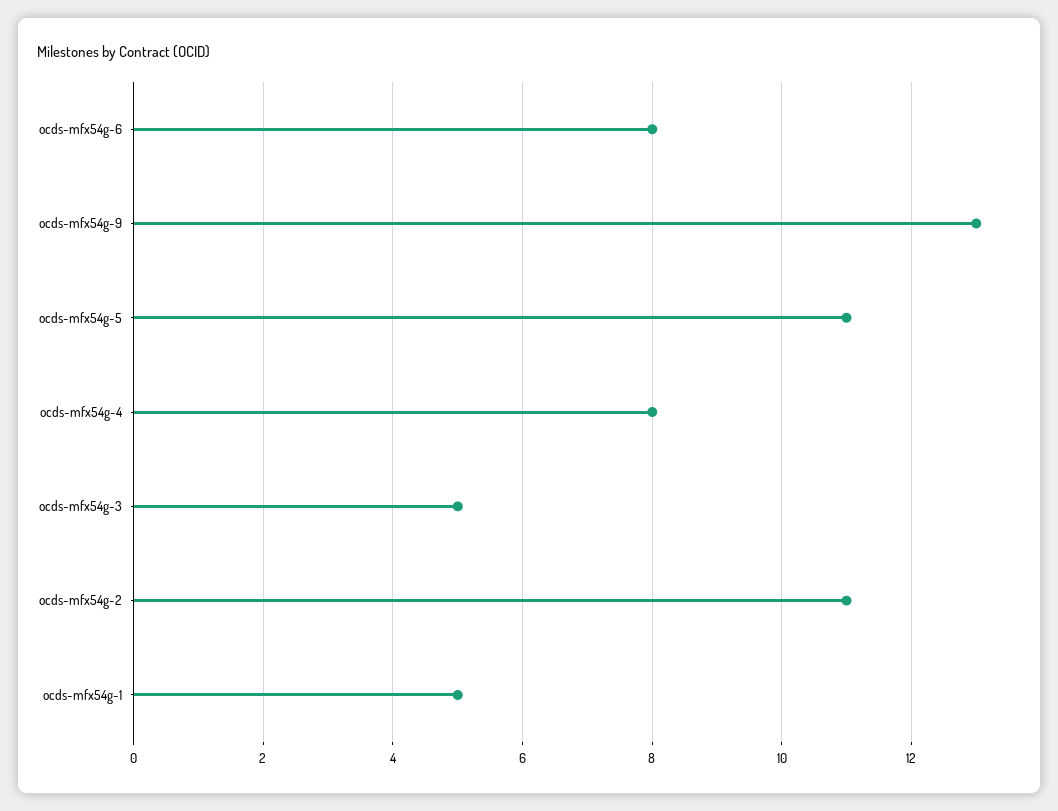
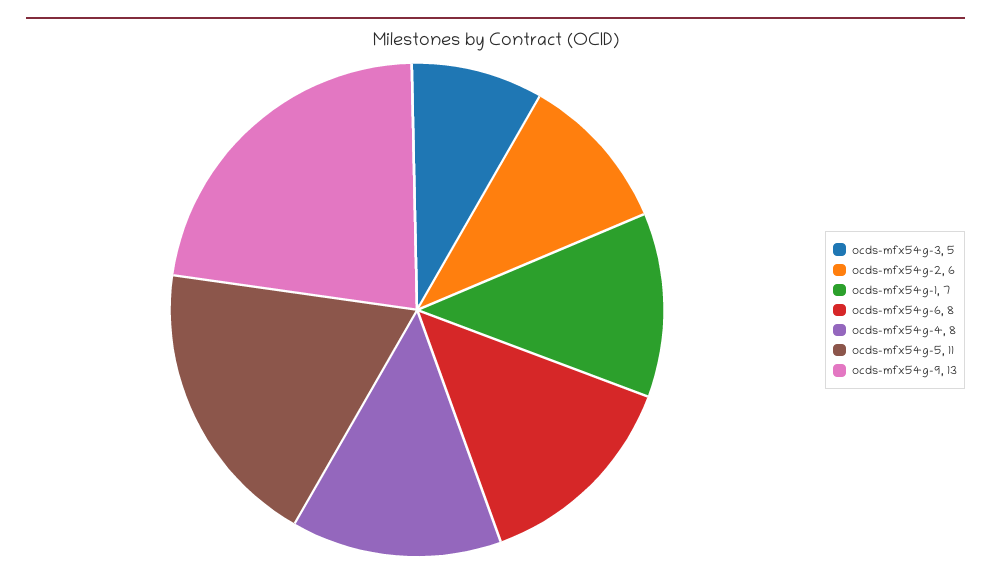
  {
    "ocds-mfx54g-6": 8,
    "ocds-mfx54g-9": 13,
    "ocds-mfx54g-5": 11,
    "ocds-mfx54g-4": 8,
    "ocds-mfx54g-3": 5,
-   "ocds-mfx54g-2": 11,
+   "ocds-mfx54g-2": 6,
-   "ocds-mfx54g-1": 5
+   "ocds-mfx54g-1": 7
  }

